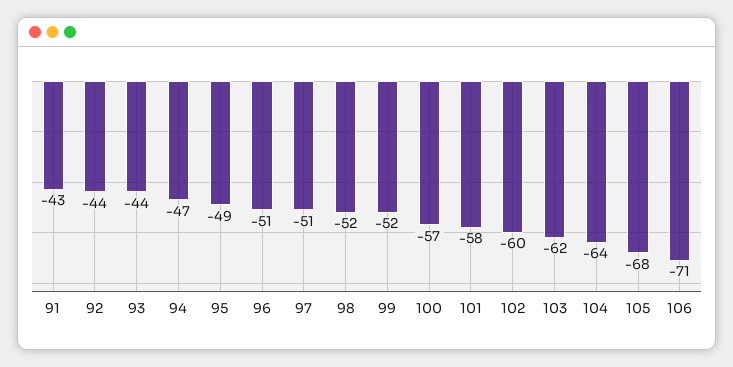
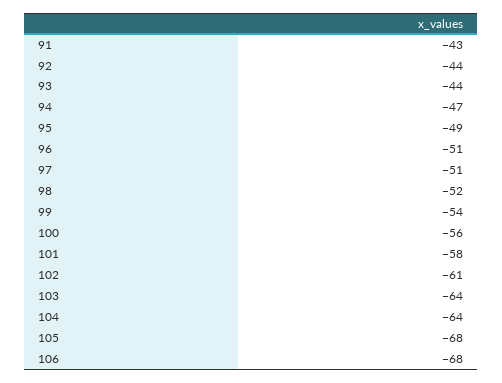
  {
    "91": -43,
    "92": -44,
    "93": -44,
    "94": -47,
    "95": -49,
    "96": -51,
    "97": -51,
    "98": -52,
-   "99": -52,
+   "99": -54,
-   "100": -57,
+   "100": -56,
    "101": -58,
-   "102": -60,
+   "102": -61,
-   "103": -62,
+   "103": -64,
    "104": -64,
    "105": -68,
-   "106": -71
+   "106": -68
  }

